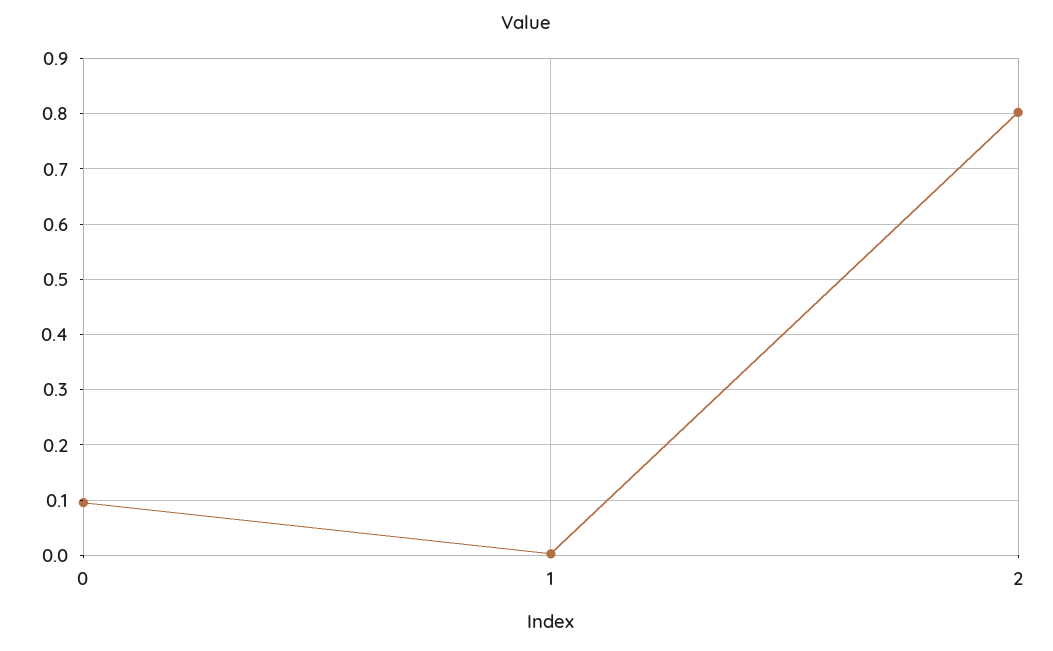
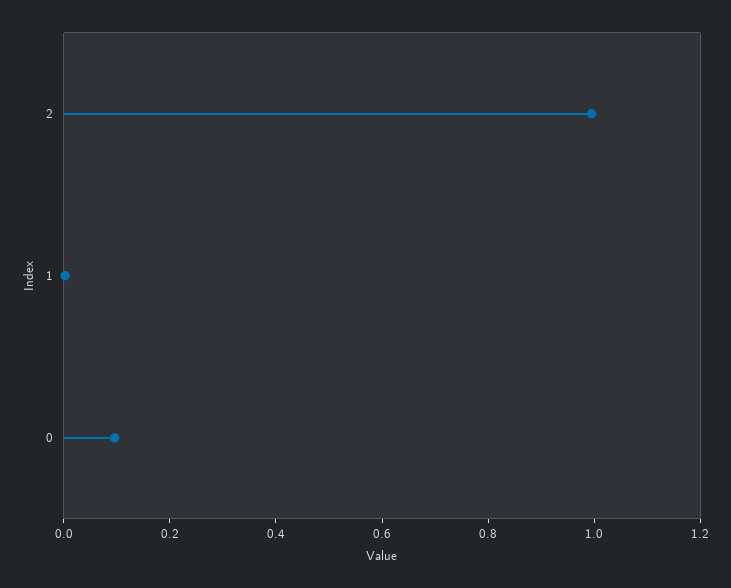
  {
    "0": 0.1,
    "1": 0,
-   "2": 0.8
+   "2": 1
  }

